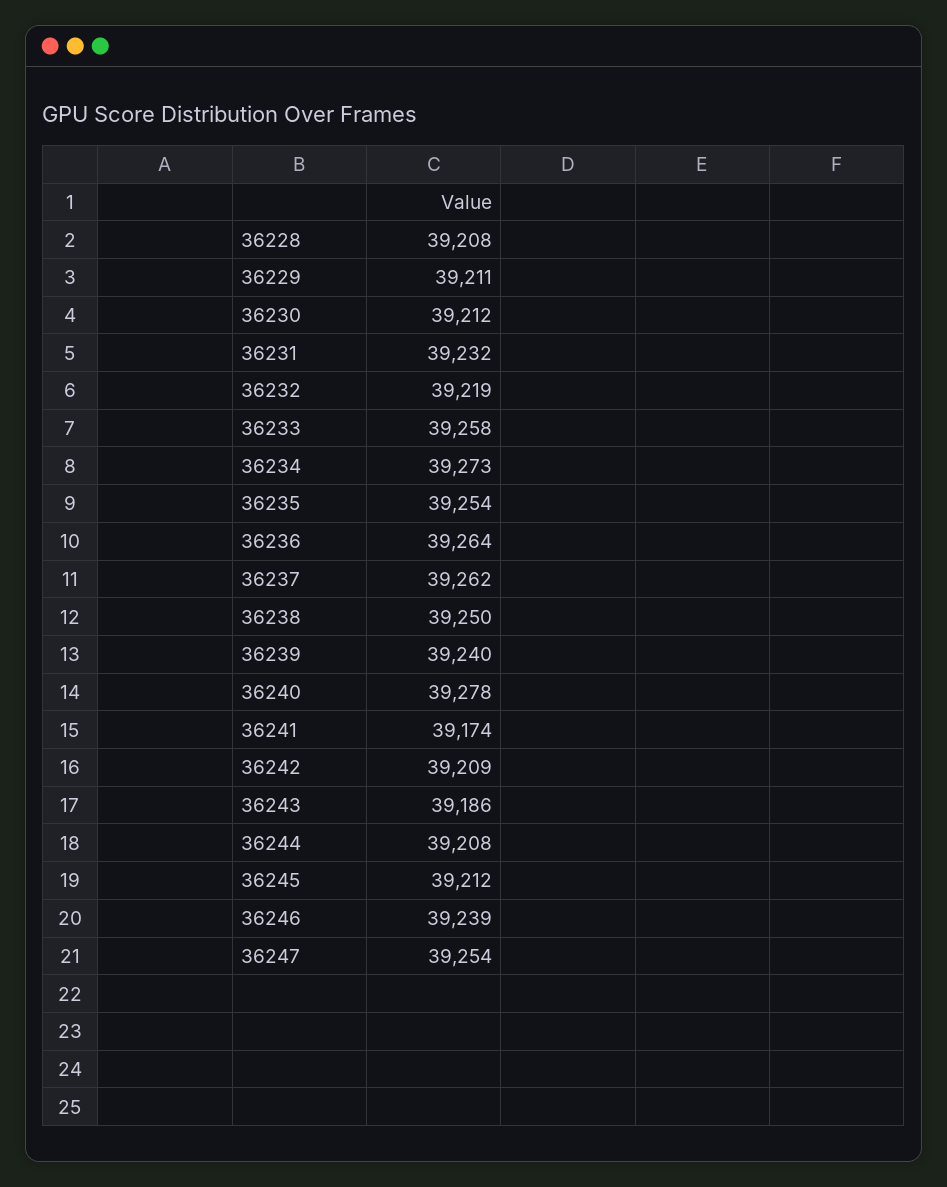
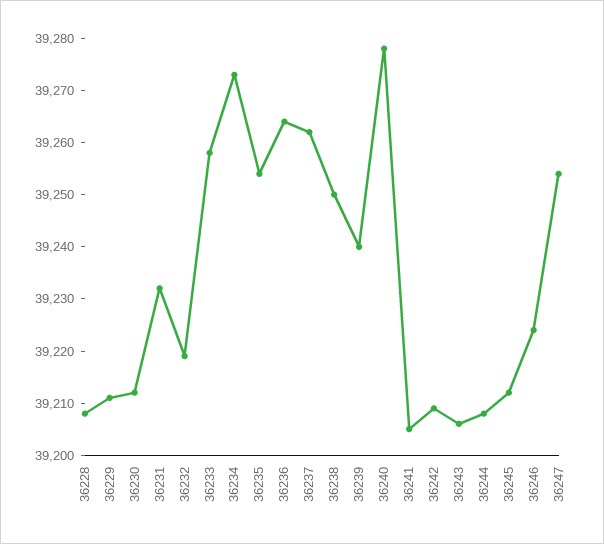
  {
    "36228": 39208,
    "36229": 39211,
    "36230": 39212,
    "36231": 39232,
    "36232": 39219,
    "36233": 39258,
    "36234": 39273,
    "36235": 39254,
    "36236": 39264,
    "36237": 39262,
    "36238": 39250,
    "36239": 39240,
    "36240": 39278,
-   "36241": 39174,
+   "36241": 39205,
    "36242": 39209,
-   "36243": 39186,
+   "36243": 39205,
    "36244": 39208,
    "36245": 39212,
-   "36246": 39239,
+   "36246": 39225,
    "36247": 39254
  }

